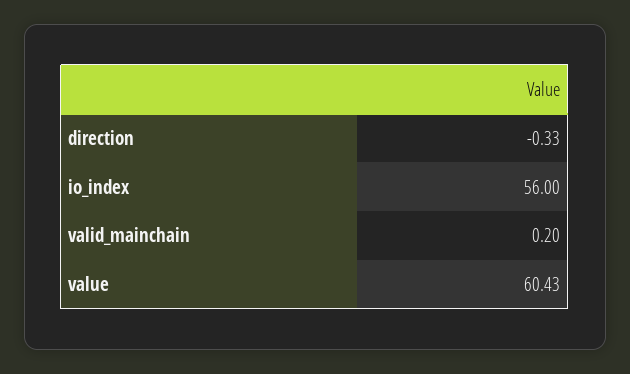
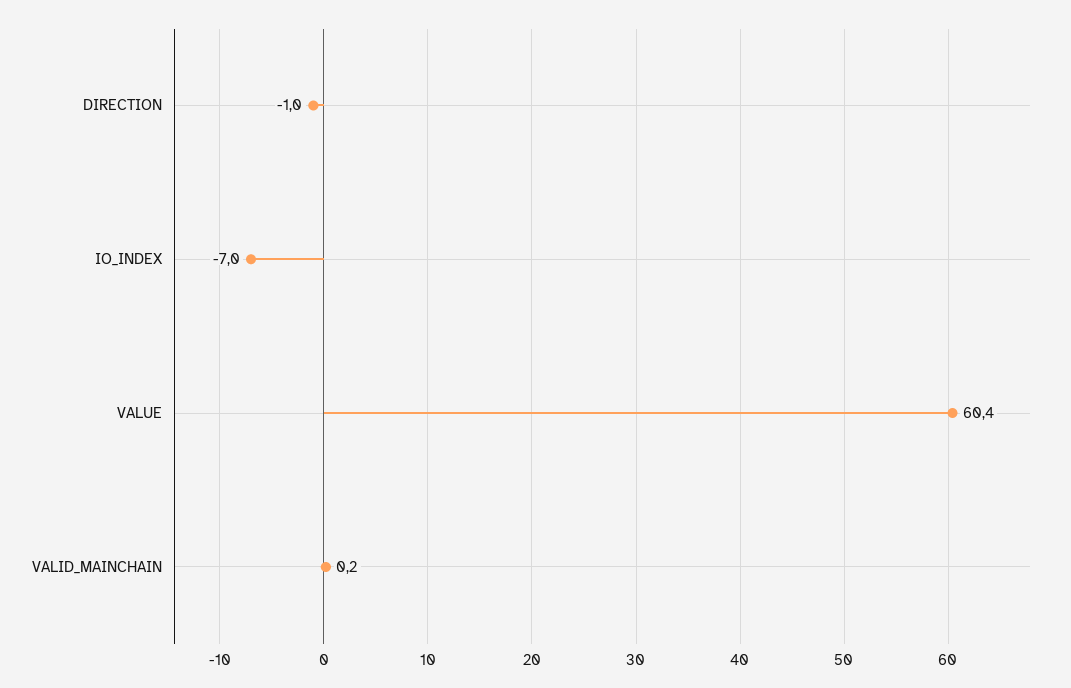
  {
-   "direction": -0.33,
+   "direction": -1,
-   "io_index": 56,
+   "io_index": -7,
    "valid_mainchain": 0.2,
    "value": 60.43
  }

